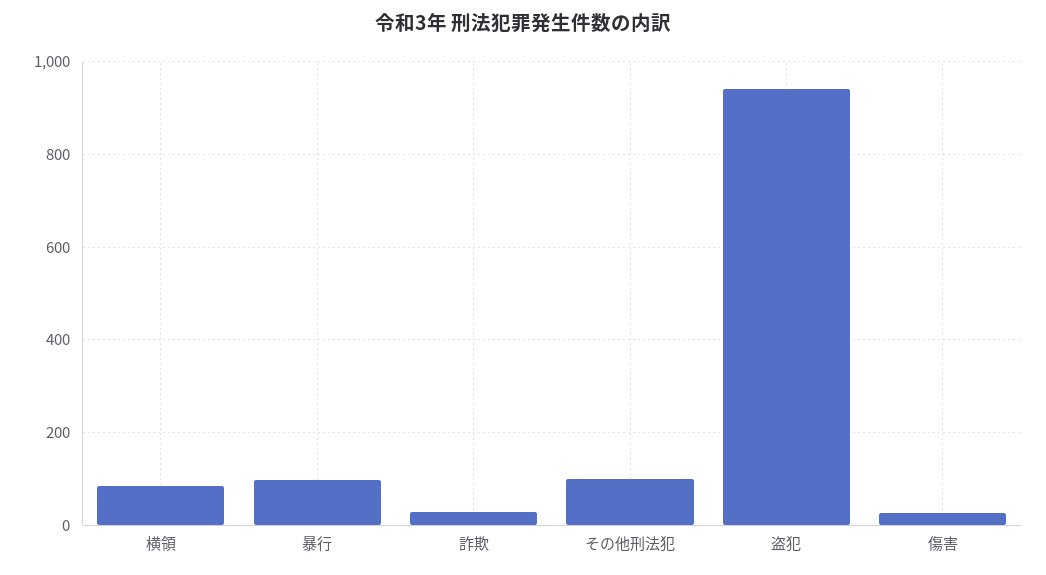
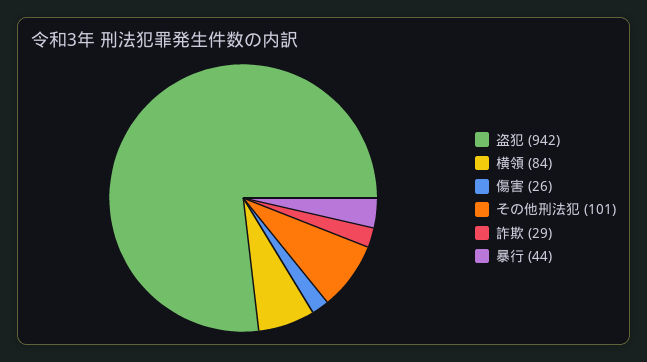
  {
    "横領": 84,
-   "暴行": 100,
+   "暴行": 44,
    "詐欺": 29,
    "その他刑法犯": 101,
    "盗犯": 942,
    "傷害": 26
  }

